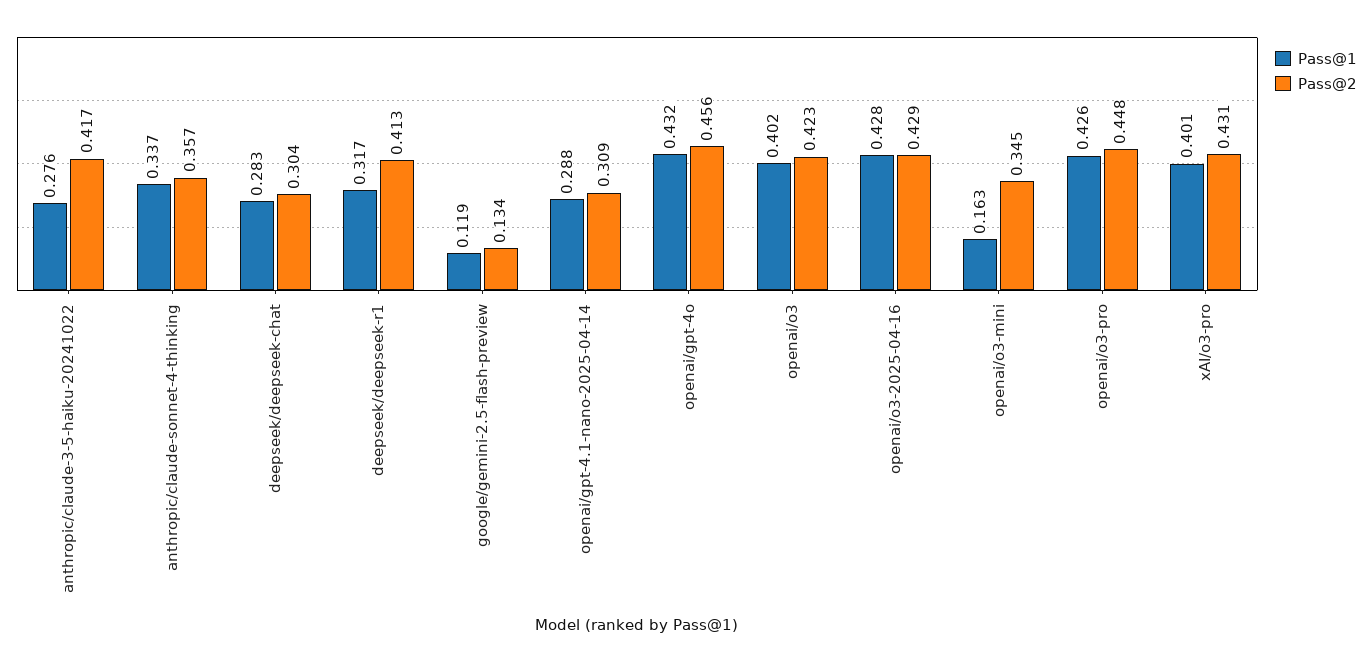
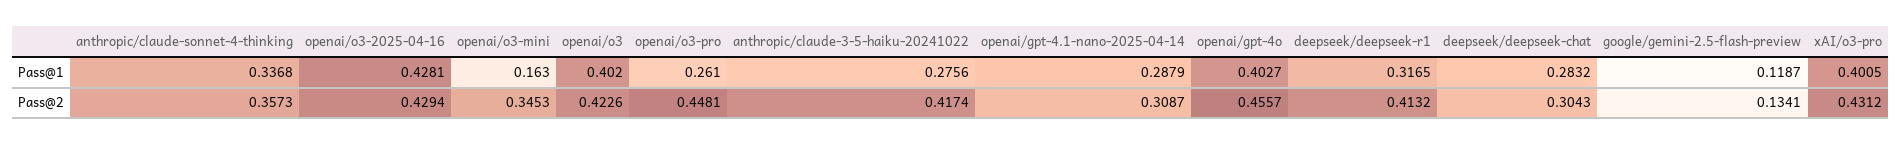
  {
    "Pass@1": {
      "anthropic/claude-3-5-haiku-20241022": 0.2756,
      "anthropic/claude-sonnet-4-thinking": 0.3368,
      "deepseek/deepseek-chat": 0.2832,
      "deepseek/deepseek-r1": 0.3165,
      "google/gemini-2.5-flash-preview": 0.1187,
      "openai/gpt-4.1-nano-2025-04-14": 0.2879,
-     "openai/gpt-4o": 0.432,
+     "openai/gpt-4o": 0.4027,
      "openai/o3": 0.402,
      "openai/o3-2025-04-16": 0.4281,
      "openai/o3-mini": 0.163,
-     "openai/o3-pro": 0.426,
+     "openai/o3-pro": 0.261,
      "xAI/o3-pro": 0.4005
    },
    "Pass@2": {
      "anthropic/claude-3-5-haiku-20241022": 0.4174,
      "anthropic/claude-sonnet-4-thinking": 0.3573,
      "deepseek/deepseek-chat": 0.3043,
      "deepseek/deepseek-r1": 0.4132,
      "google/gemini-2.5-flash-preview": 0.1341,
      "openai/gpt-4.1-nano-2025-04-14": 0.3087,
      "openai/gpt-4o": 0.4557,
      "openai/o3": 0.4226,
      "openai/o3-2025-04-16": 0.4294,
      "openai/o3-mini": 0.3453,
      "openai/o3-pro": 0.4481,
      "xAI/o3-pro": 0.4312
    }
  }

